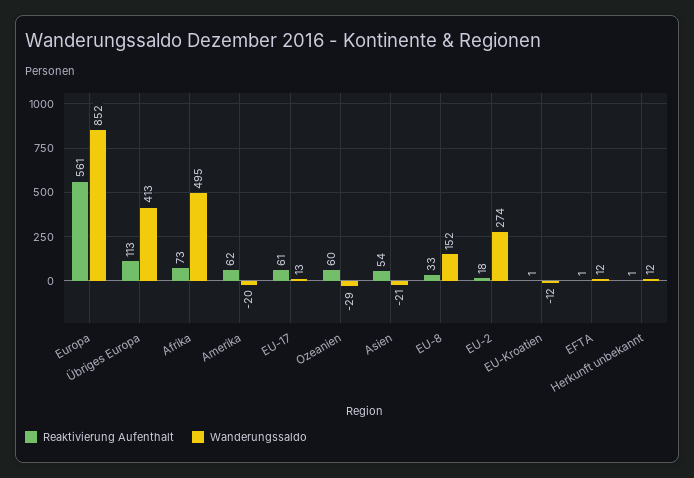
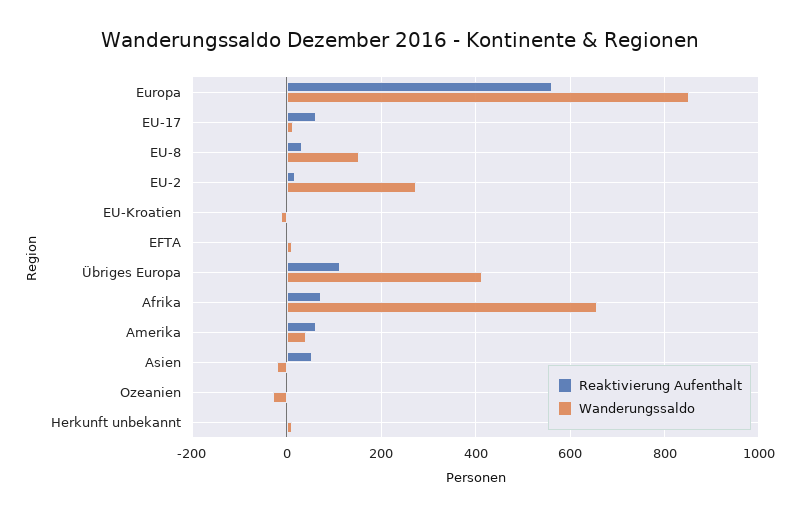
  {
    "Reaktivierung Aufenthalt": {
      "Europa": 561,
      "Übriges Europa": 113,
      "Afrika": 73,
      "Amerika": 62,
      "EU-17": 61,
-     "Ozeanien": 60,
+     "Ozeanien": 0,
      "Asien": 54,
      "EU-8": 33,
      "EU-2": 18,
      "EU-Kroatien": 1,
      "EFTA": 1,
      "Herkunft unbekannt": 1
    },
    "Wanderungssaldo": {
      "Europa": 852,
      "Übriges Europa": 413,
-     "Afrika": 495,
+     "Afrika": 660,
-     "Amerika": -20,
+     "Amerika": 40,
      "EU-17": 13,
      "Ozeanien": -29,
      "Asien": -21,
      "EU-8": 152,
      "EU-2": 274,
      "EU-Kroatien": -12,
      "EFTA": 12,
      "Herkunft unbekannt": 12
    }
  }

